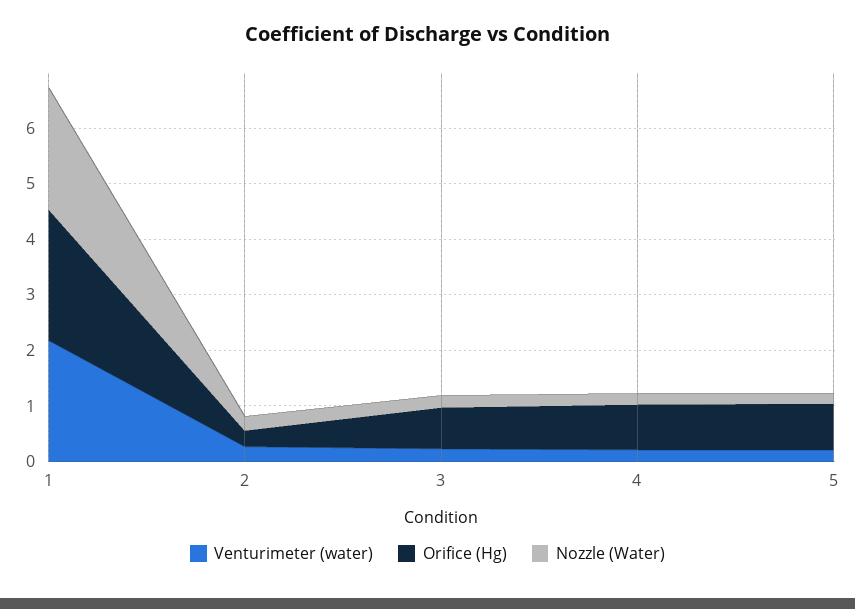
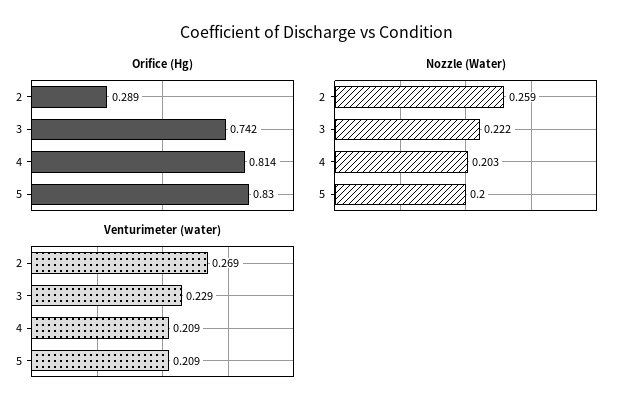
  {
    "Venturimeter (water)": {
-     "1": 2.2,
      "2": 0.269,
      "3": 0.229,
      "4": 0.209,
      "5": 0.209
    },
    "Orifice (Hg)": {
-     "1": 2.4,
      "2": 0.289,
      "3": 0.742,
      "4": 0.814,
      "5": 0.83
    },
    "Nozzle (Water)": {
-     "1": 2.2,
      "2": 0.259,
      "3": 0.222,
      "4": 0.203,
      "5": 0.2
    }
  }

